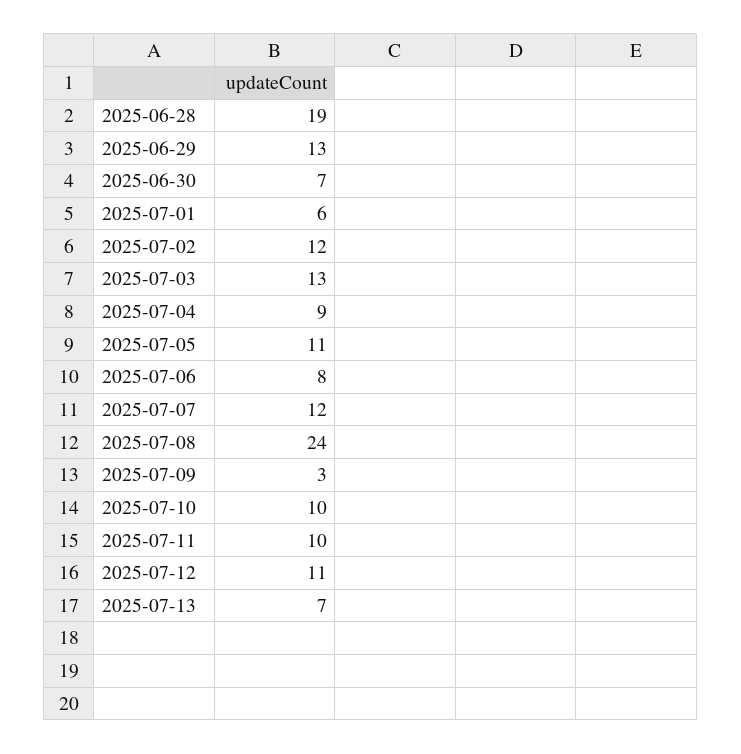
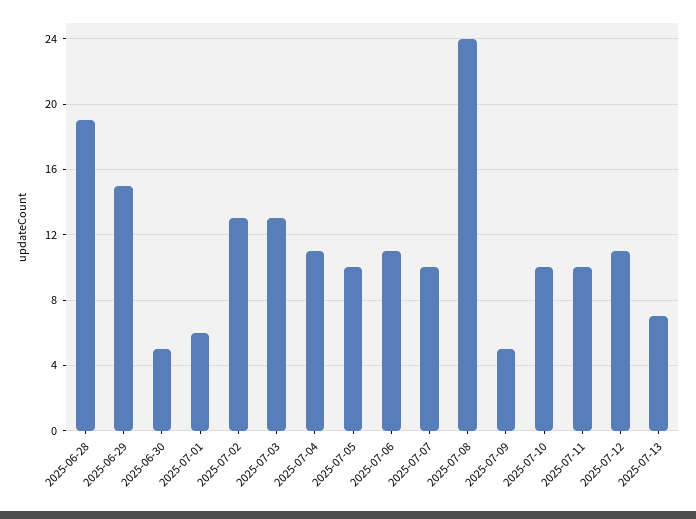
  {
    "2025-06-28": 19,
-   "2025-06-29": 13,
+   "2025-06-29": 15,
-   "2025-06-30": 7,
+   "2025-06-30": 5,
    "2025-07-01": 6,
-   "2025-07-02": 12,
+   "2025-07-02": 13,
    "2025-07-03": 13,
-   "2025-07-04": 9,
+   "2025-07-04": 11,
-   "2025-07-05": 11,
+   "2025-07-05": 10,
-   "2025-07-06": 8,
+   "2025-07-06": 11,
-   "2025-07-07": 12,
+   "2025-07-07": 10,
    "2025-07-08": 24,
-   "2025-07-09": 3,
+   "2025-07-09": 5,
    "2025-07-10": 10,
    "2025-07-11": 10,
    "2025-07-12": 11,
    "2025-07-13": 7
  }

